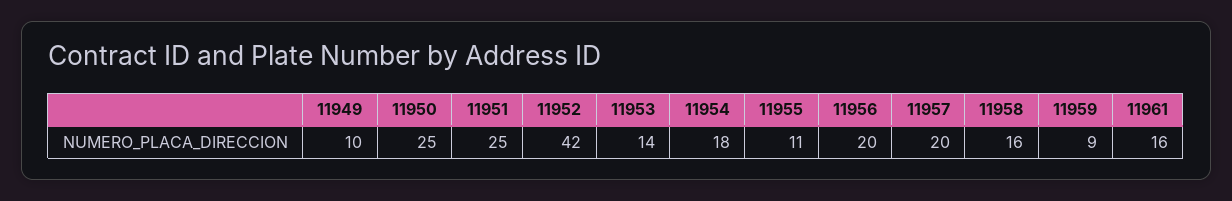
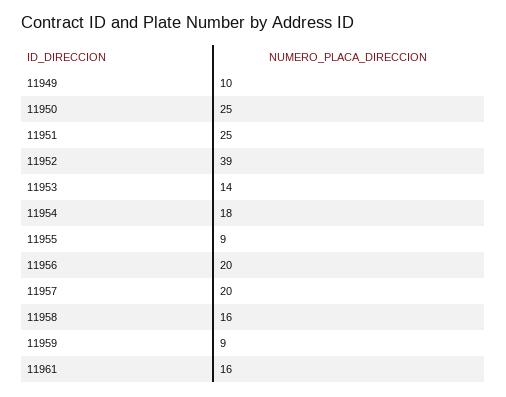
  {
    "11949": 10,
    "11950": 25,
    "11951": 25,
-   "11952": 42,
+   "11952": 39,
    "11953": 14,
    "11954": 18,
-   "11955": 11,
+   "11955": 9,
    "11956": 20,
    "11957": 20,
    "11958": 16,
    "11959": 9,
    "11961": 16
  }

